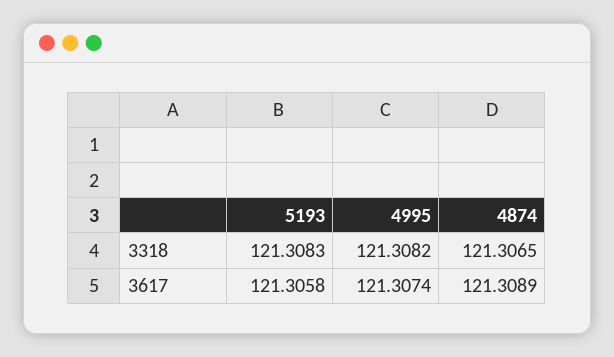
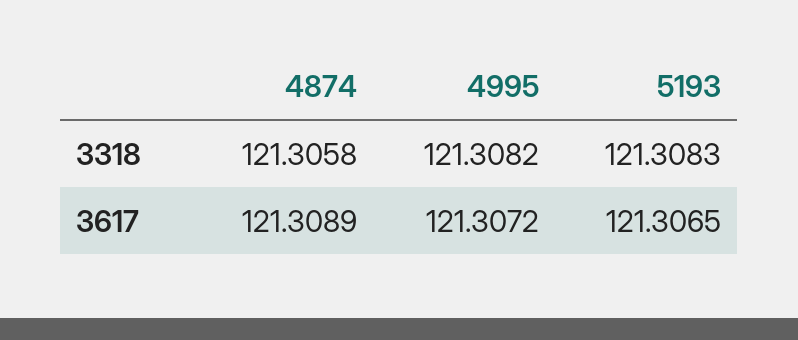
  {
    "5193": {
      "3318": 121.3083,
-     "3617": 121.3058
+     "3617": 121.3065
    },
    "4995": {
      "3318": 121.3082,
-     "3617": 121.3074
+     "3617": 121.3072
    },
    "4874": {
-     "3318": 121.3065,
+     "3318": 121.3058,
      "3617": 121.3089
    }
  }

